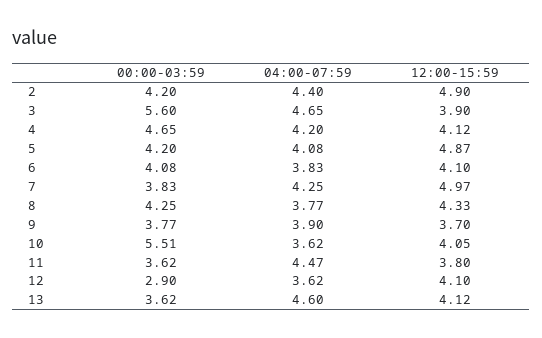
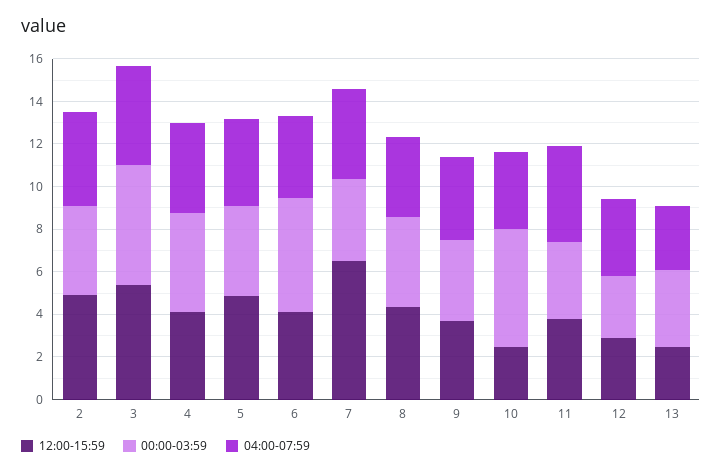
  {
    "00:00-03:59": {
      "2": 4.2,
      "3": 5.6,
      "4": 4.65,
      "5": 4.2,
-     "6": 4.08,
+     "6": 5.5,
      "7": 3.83,
      "8": 4.25,
      "9": 3.77,
      "10": 5.51,
      "11": 3.62,
      "12": 2.9,
      "13": 3.62
    },
    "04:00-07:59": {
      "2": 4.4,
      "3": 4.65,
      "4": 4.2,
      "5": 4.08,
      "6": 3.83,
      "7": 4.25,
      "8": 3.77,
      "9": 3.9,
      "10": 3.62,
      "11": 4.47,
      "12": 3.62,
-     "13": 4.6
+     "13": 3
    },
    "12:00-15:59": {
      "2": 4.9,
-     "3": 3.9,
+     "3": 5.5,
      "4": 4.12,
      "5": 4.87,
      "6": 4.1,
-     "7": 4.97,
+     "7": 6.5,
      "8": 4.33,
      "9": 3.7,
-     "10": 4.05,
+     "10": 2.5,
      "11": 3.8,
-     "12": 4.1,
+     "12": 3,
-     "13": 4.12
+     "13": 2.5
    }
  }

